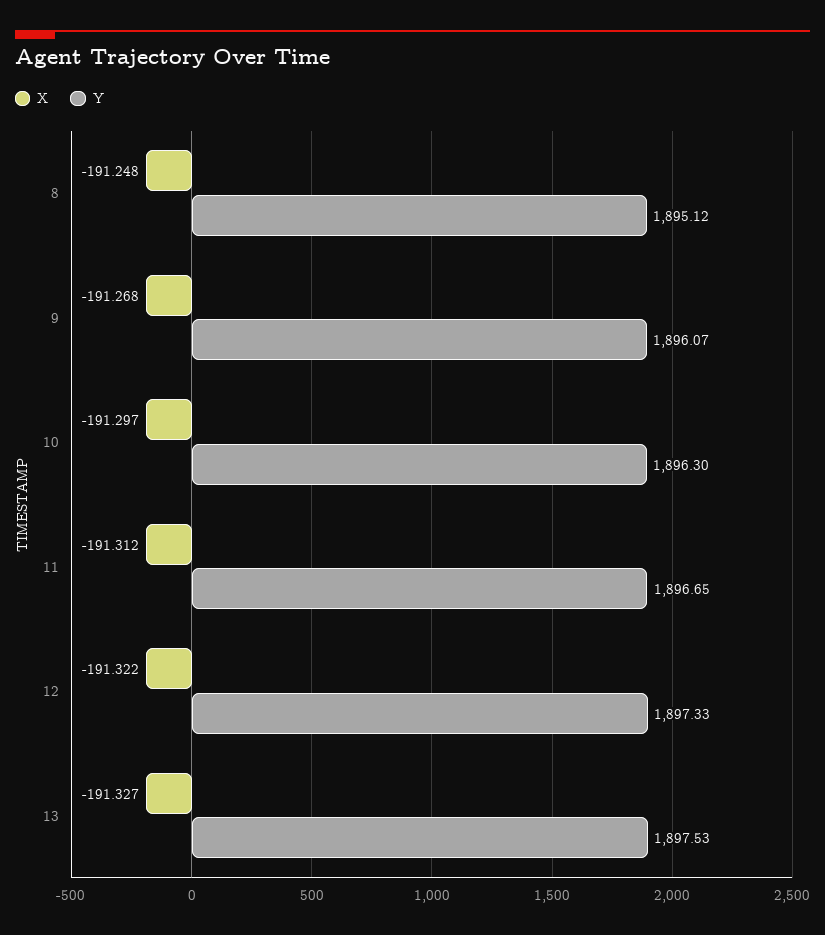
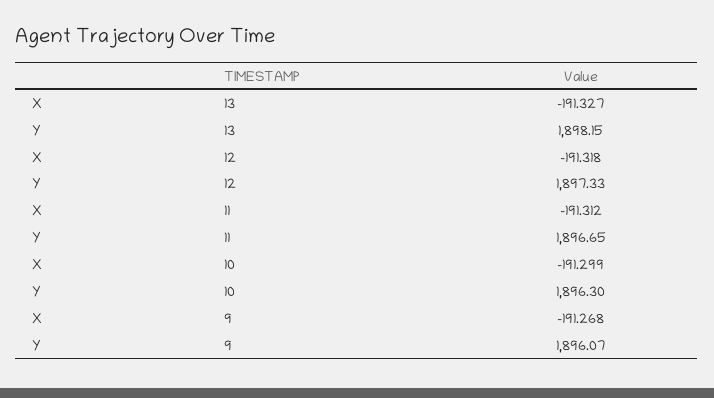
  {
    "X": {
-     "8": -191.248,
      "9": -191.268,
-     "10": -191.297,
+     "10": -191.299,
      "11": -191.312,
-     "12": -191.322,
+     "12": -191.318,
      "13": -191.327
    },
    "Y": {
-     "8": 1895.12,
      "9": 1896.07,
      "10": 1896.3,
      "11": 1896.65,
      "12": 1897.33,
-     "13": 1897.53
+     "13": 1898.15
    }
  }

